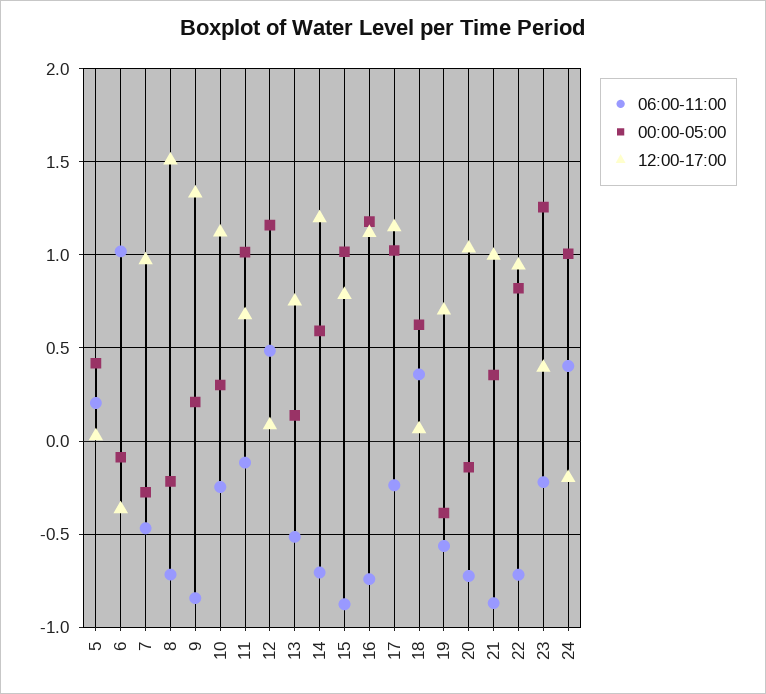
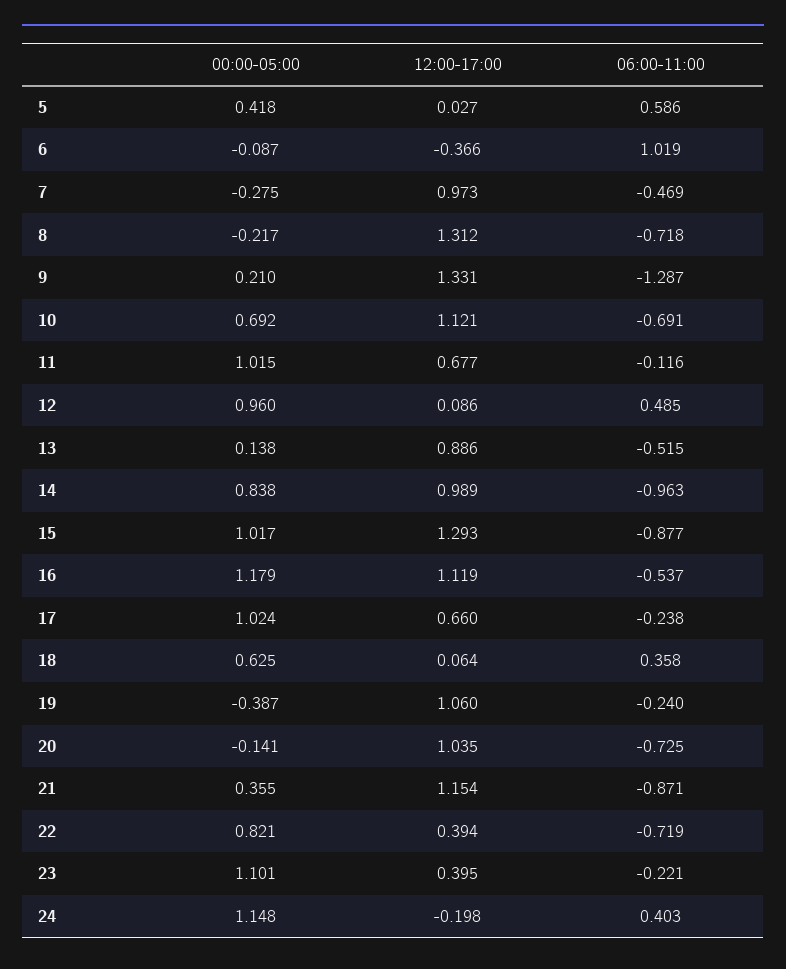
  {
    "06:00-11:00": {
-     "5": 0.2,
+     "5": 0.586,
      "6": 1.019,
      "7": -0.469,
      "8": -0.718,
-     "9": -0.85,
+     "9": -1.287,
-     "10": -0.25,
+     "10": -0.691,
      "11": -0.116,
      "12": 0.485,
      "13": -0.515,
-     "14": -0.7,
+     "14": -0.963,
      "15": -0.877,
-     "16": -0.75,
+     "16": -0.537,
      "17": -0.238,
      "18": 0.358,
-     "19": -0.55,
+     "19": -0.24,
      "20": -0.725,
      "21": -0.871,
      "22": -0.719,
      "23": -0.221,
      "24": 0.403
    },
    "00:00-05:00": {
      "5": 0.418,
      "6": -0.087,
      "7": -0.275,
      "8": -0.217,
      "9": 0.21,
-     "10": 0.3,
+     "10": 0.692,
      "11": 1.015,
-     "12": 1.15,
+     "12": 0.96,
      "13": 0.138,
-     "14": 0.6,
+     "14": 0.838,
      "15": 1.017,
      "16": 1.179,
      "17": 1.024,
      "18": 0.625,
      "19": -0.387,
      "20": -0.141,
      "21": 0.355,
      "22": 0.821,
-     "23": 1.25,
+     "23": 1.101,
-     "24": 1
+     "24": 1.148
    },
    "12:00-17:00": {
      "5": 0.027,
      "6": -0.366,
      "7": 0.973,
-     "8": 1.5,
+     "8": 1.312,
      "9": 1.331,
      "10": 1.121,
      "11": 0.677,
      "12": 0.086,
-     "13": 0.75,
+     "13": 0.886,
-     "14": 1.2,
+     "14": 0.989,
-     "15": 0.8,
+     "15": 1.293,
      "16": 1.119,
-     "17": 1.15,
+     "17": 0.66,
      "18": 0.064,
-     "19": 0.7,
+     "19": 1.06,
      "20": 1.035,
-     "21": 1,
+     "21": 1.154,
-     "22": 0.95,
+     "22": 0.394,
      "23": 0.395,
      "24": -0.198
    }
  }

